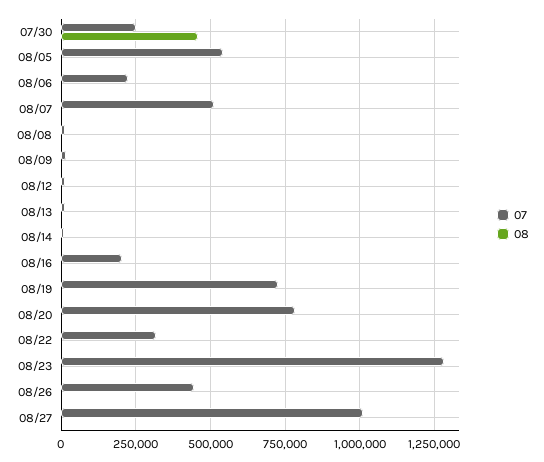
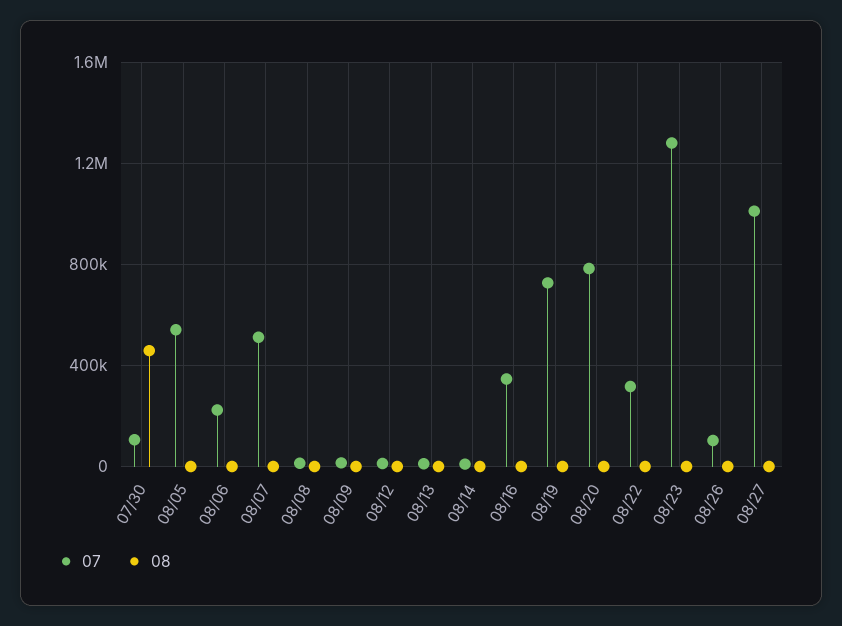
  {
    "07": {
-     "07/30": 250000,
+     "07/30": 100000,
      "08/05": 550000,
      "08/06": 225000,
      "08/07": 500000,
      "08/08": 25000,
      "08/09": 25000,
      "08/12": 0,
      "08/13": 0,
      "08/14": 0,
-     "08/16": 200000,
+     "08/16": 350000,
      "08/19": 725000,
      "08/20": 775000,
      "08/22": 325000,
      "08/23": 1275000,
-     "08/26": 450000,
+     "08/26": 100000,
      "08/27": 1000000
    },
    "08": {
      "07/30": 450000,
      "08/05": 0,
      "08/06": 0,
      "08/07": 0,
      "08/08": 0,
      "08/09": 0,
      "08/12": 0,
      "08/13": 0,
      "08/14": 0,
      "08/16": 0,
      "08/19": 0,
      "08/20": 0,
      "08/22": 0,
      "08/23": 0,
      "08/26": 0,
      "08/27": 0
    }
  }

